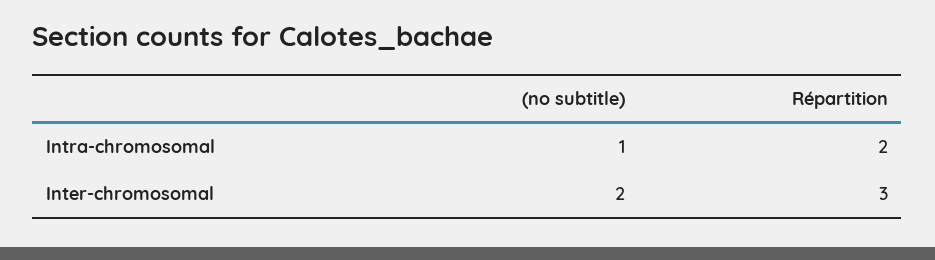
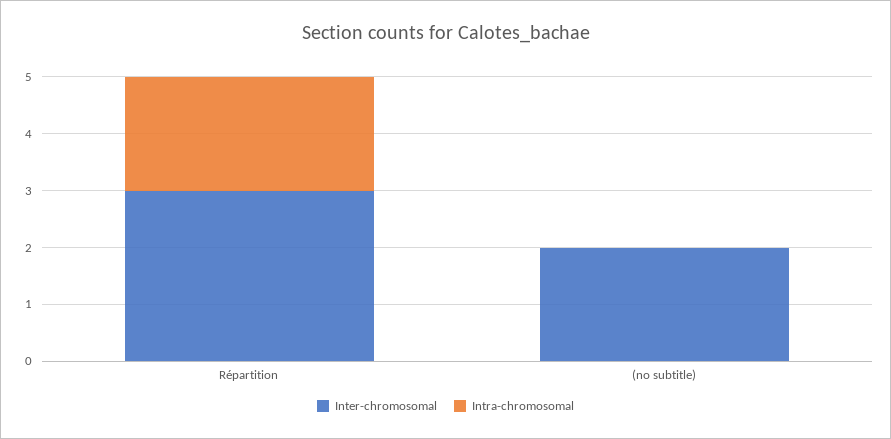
  {
    "Intra-chromosomal": {
-     "(no subtitle)": 1,
+     "(no subtitle)": 0,
      "Répartition": 2
    },
    "Inter-chromosomal": {
      "(no subtitle)": 2,
      "Répartition": 3
    }
  }

